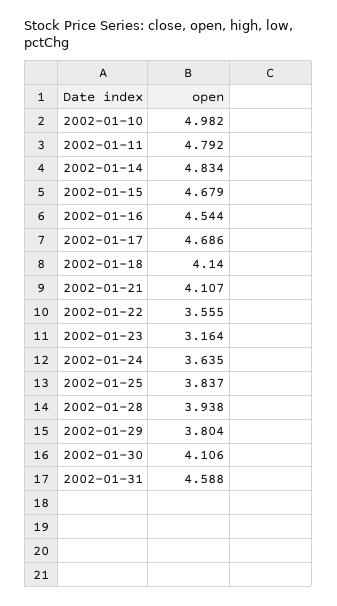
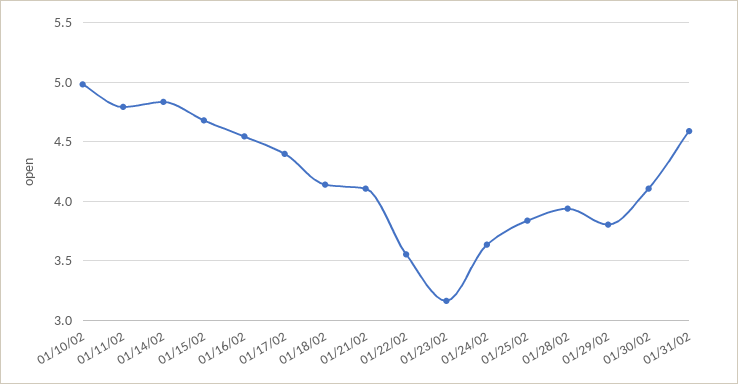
  {
    "2002-01-10": 4.982,
    "2002-01-11": 4.792,
    "2002-01-14": 4.834,
    "2002-01-15": 4.679,
    "2002-01-16": 4.544,
-   "2002-01-17": 4.686,
+   "2002-01-17": 4.4,
    "2002-01-18": 4.14,
    "2002-01-21": 4.107,
    "2002-01-22": 3.555,
    "2002-01-23": 3.164,
    "2002-01-24": 3.635,
    "2002-01-25": 3.837,
    "2002-01-28": 3.938,
    "2002-01-29": 3.804,
    "2002-01-30": 4.106,
    "2002-01-31": 4.588
  }

